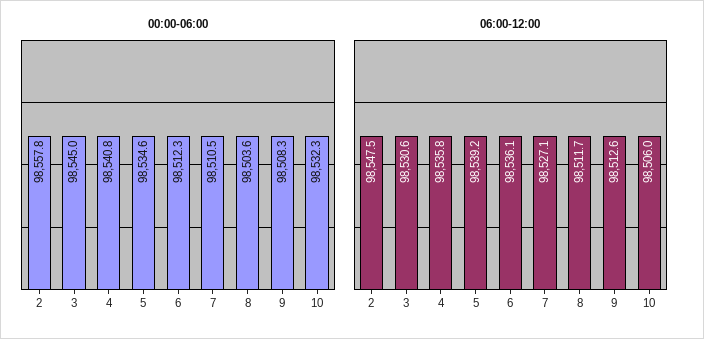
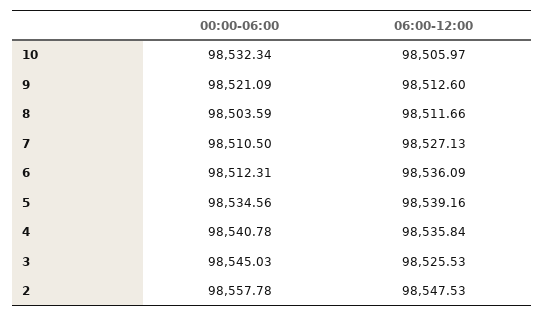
  {
    "00:00-06:00": {
      "2": 98557.78,
      "3": 98545.03,
      "4": 98540.78,
      "5": 98534.56,
      "6": 98512.31,
      "7": 98510.5,
      "8": 98503.59,
-     "9": 98508.3,
+     "9": 98521.09,
      "10": 98532.34
    },
    "06:00-12:00": {
      "2": 98547.53,
-     "3": 98530.6,
+     "3": 98525.53,
      "4": 98535.84,
      "5": 98539.16,
      "6": 98536.09,
      "7": 98527.13,
      "8": 98511.66,
      "9": 98512.6,
      "10": 98505.97
    }
  }

